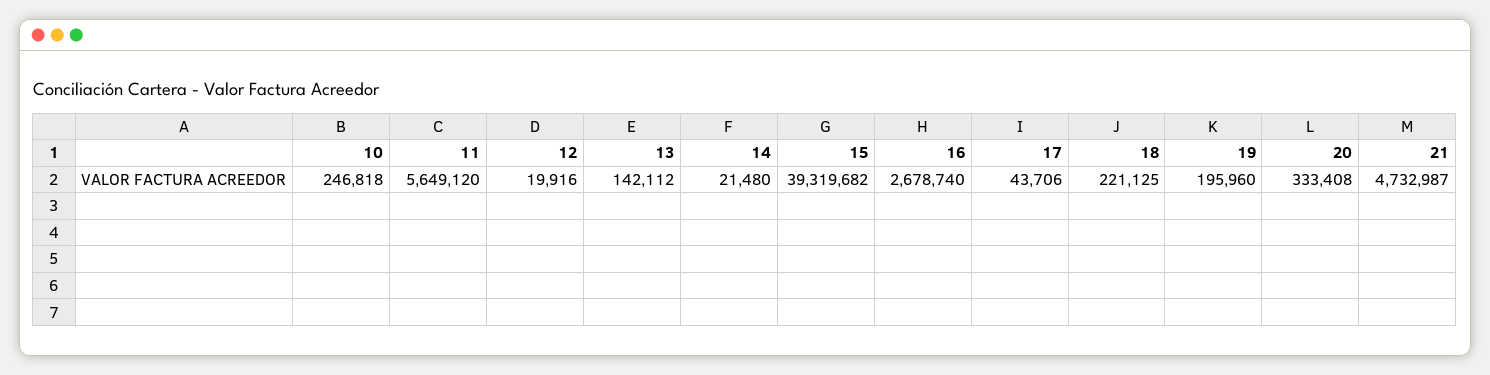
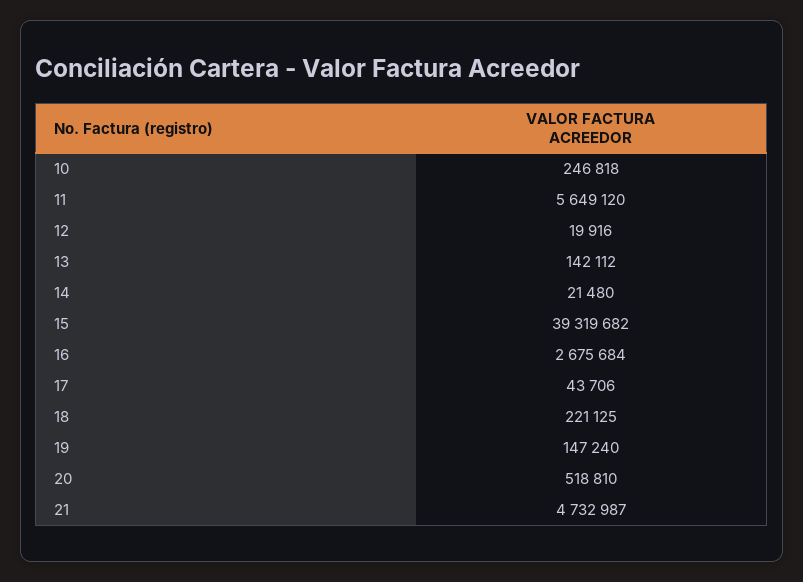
  {
    "10": 246818,
    "11": 5649120,
    "12": 19916,
    "13": 142112,
    "14": 21480,
    "15": 39319682,
-   "16": 2678740,
+   "16": 2675684,
    "17": 43706,
    "18": 221125,
-   "19": 195960,
+   "19": 147240,
-   "20": 333408,
+   "20": 518810,
    "21": 4732987
  }

